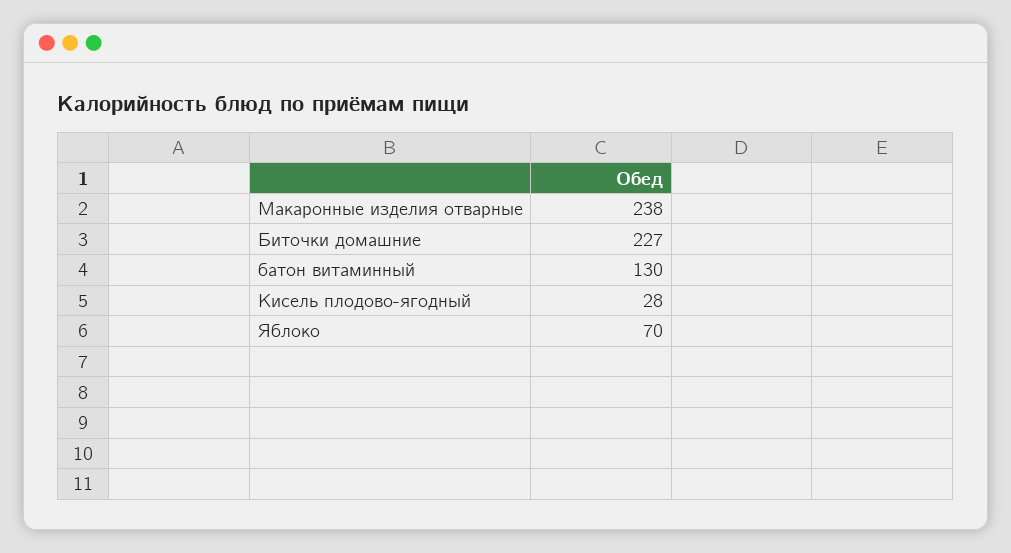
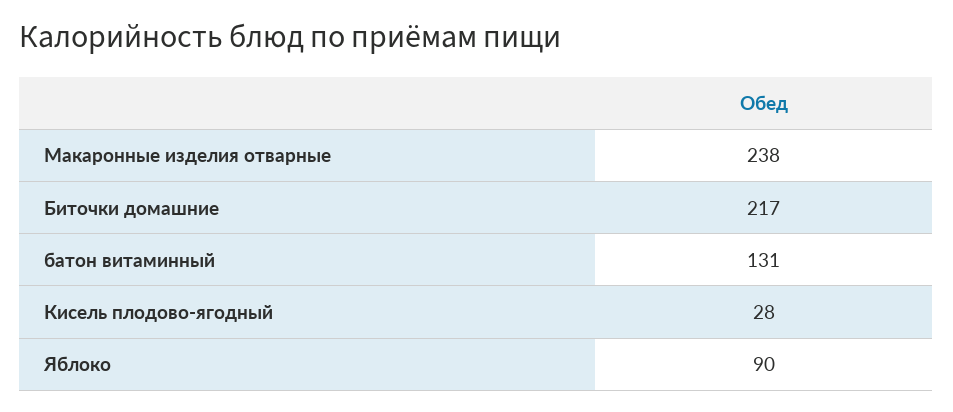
  {
    "Макаронные изделия отварные": 238,
-   "Биточки домашние": 227,
+   "Биточки домашние": 217,
-   "батон витаминный": 130,
+   "батон витаминный": 131,
    "Кисель плодово-ягодный": 28,
-   "Яблоко": 70
+   "Яблоко": 90
  }

